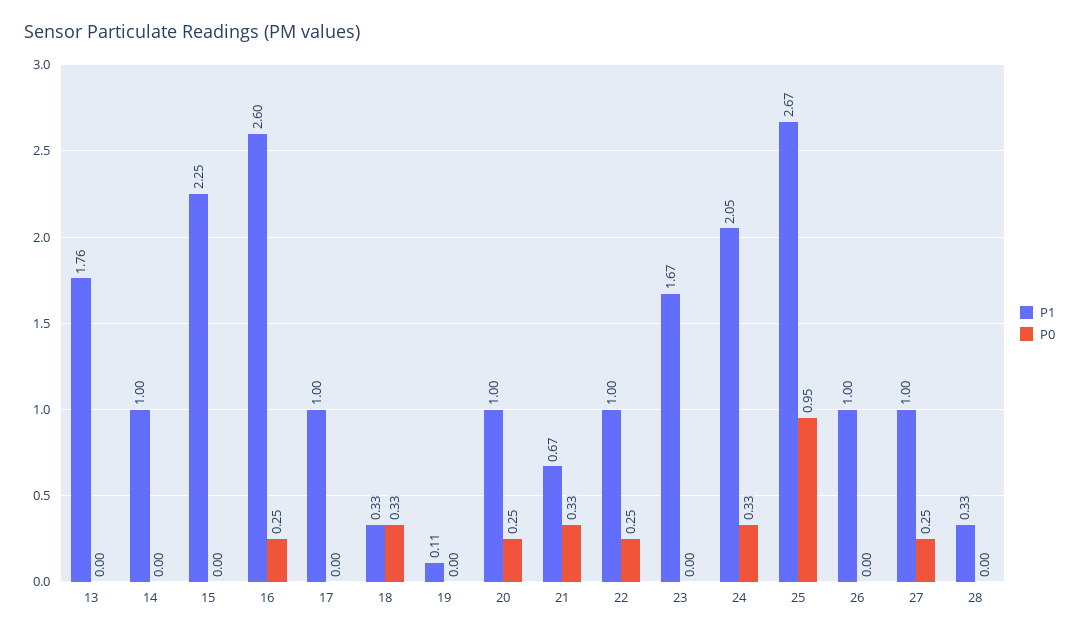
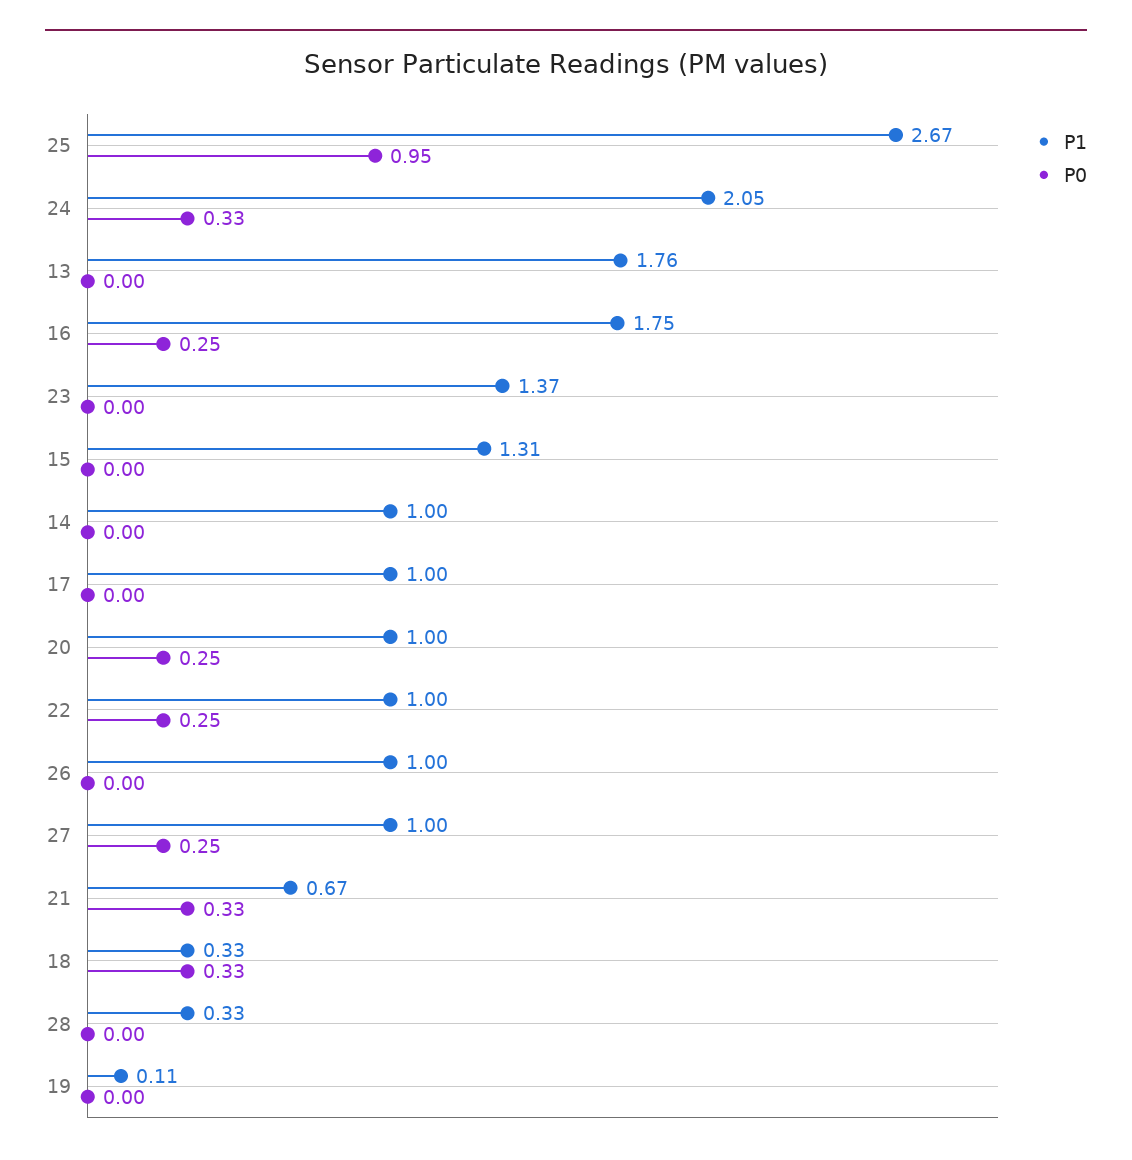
  {
    "P1": {
      "13": 1.76,
      "14": 1,
-     "15": 2.25,
+     "15": 1.31,
-     "16": 2.6,
+     "16": 1.75,
      "17": 1,
      "18": 0.33,
      "19": 0.11,
      "20": 1,
      "21": 0.67,
      "22": 1,
-     "23": 1.67,
+     "23": 1.37,
      "24": 2.05,
      "25": 2.67,
      "26": 1,
      "27": 1,
      "28": 0.33
    },
    "P0": {
      "13": 0,
      "14": 0,
      "15": 0,
      "16": 0.25,
      "17": 0,
      "18": 0.33,
      "19": 0,
      "20": 0.25,
      "21": 0.33,
      "22": 0.25,
      "23": 0,
      "24": 0.33,
      "25": 0.95,
      "26": 0,
      "27": 0.25,
      "28": 0
    }
  }

